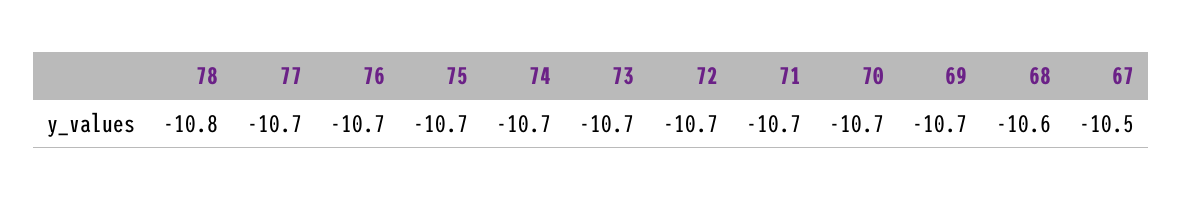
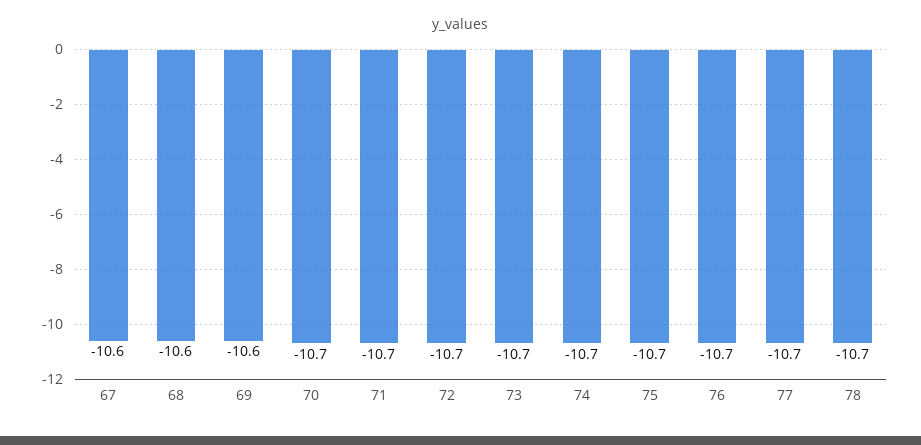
  {
-   "78": -10.8,
+   "78": -10.7,
    "77": -10.7,
    "76": -10.7,
    "75": -10.7,
    "74": -10.7,
    "73": -10.7,
    "72": -10.7,
    "71": -10.7,
    "70": -10.7,
-   "69": -10.7,
+   "69": -10.6,
    "68": -10.6,
-   "67": -10.5
+   "67": -10.6
  }

